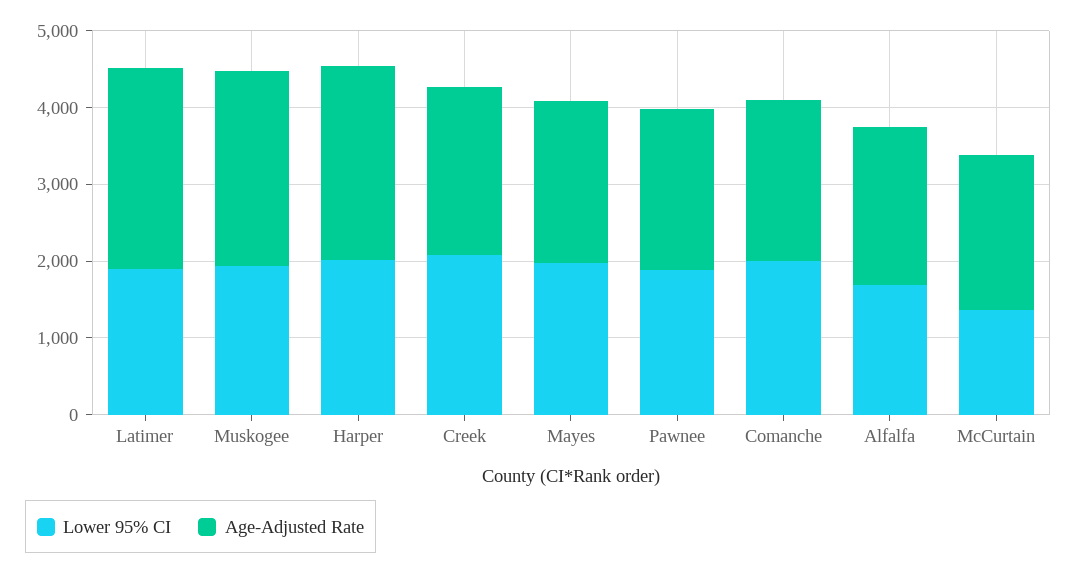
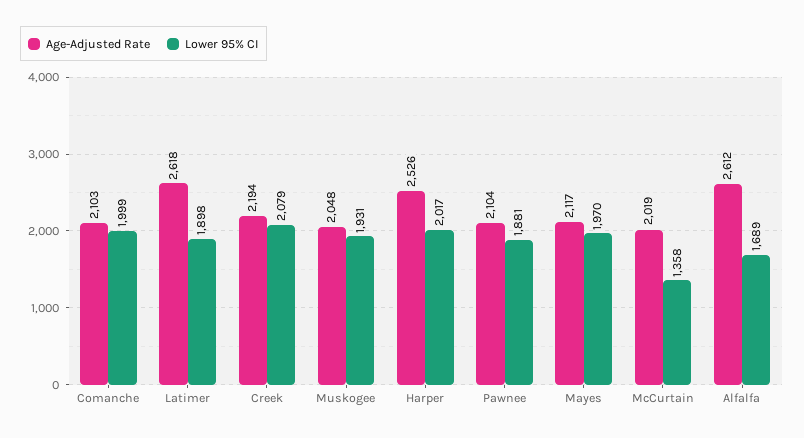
  {
    "Lower 95% CI": {
      "Latimer": 1898,
      "Muskogee": 1931,
      "Harper": 2017,
      "Creek": 2079,
      "Mayes": 1970,
      "Pawnee": 1881,
      "Comanche": 1999,
      "Alfalfa": 1689,
      "McCurtain": 1358
    },
    "Age-Adjusted Rate": {
      "Latimer": 2618,
-     "Muskogee": 2600,
+     "Muskogee": 2048,
      "Harper": 2526,
      "Creek": 2194,
      "Mayes": 2117,
      "Pawnee": 2104,
      "Comanche": 2103,
-     "Alfalfa": 2000,
+     "Alfalfa": 2612,
      "McCurtain": 2019
    }
  }

